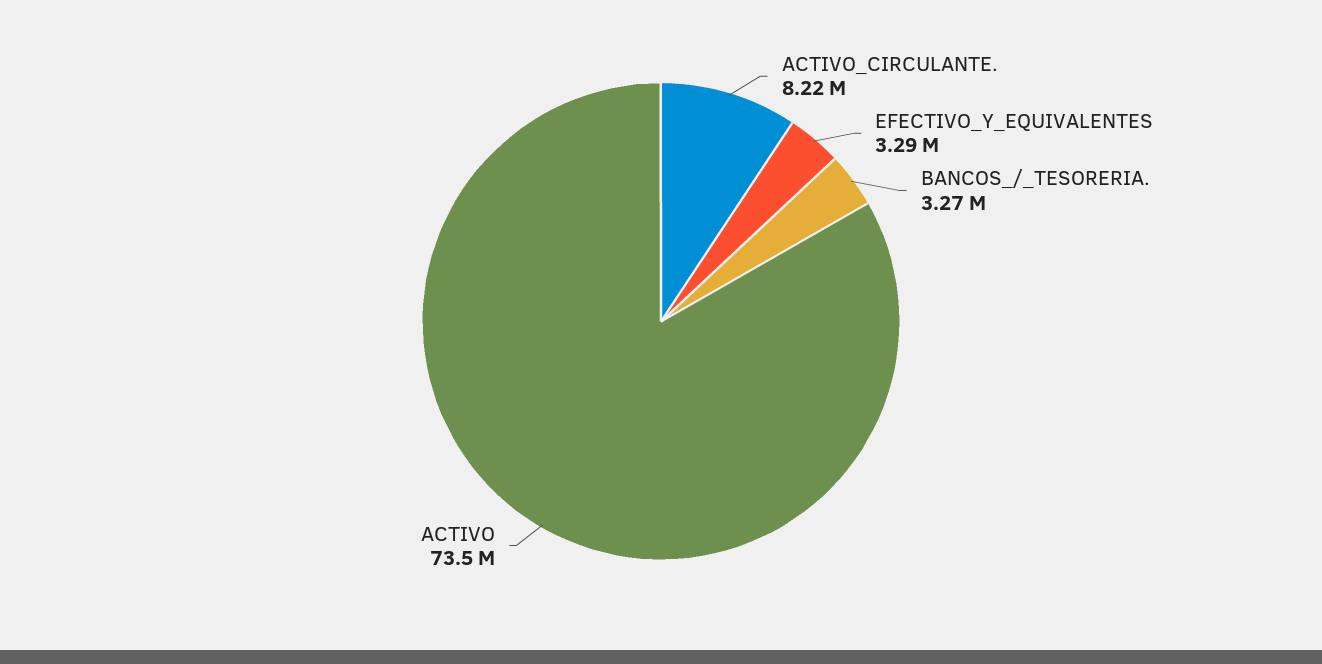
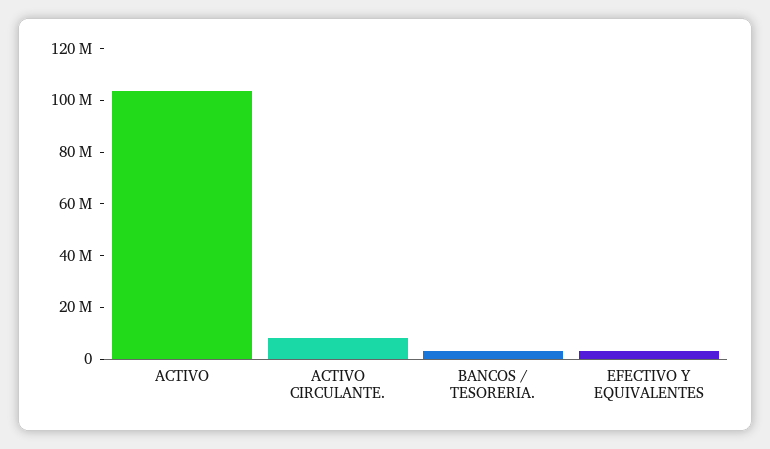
  {
    "ACTIVO_CIRCULANTE.": 8220000,
    "EFECTIVO_Y_EQUIVALENTES": 3290000,
    "BANCOS_/_TESORERIA.": 3270000,
-   "ACTIVO": 73500000
+   "ACTIVO": 105000000
  }

